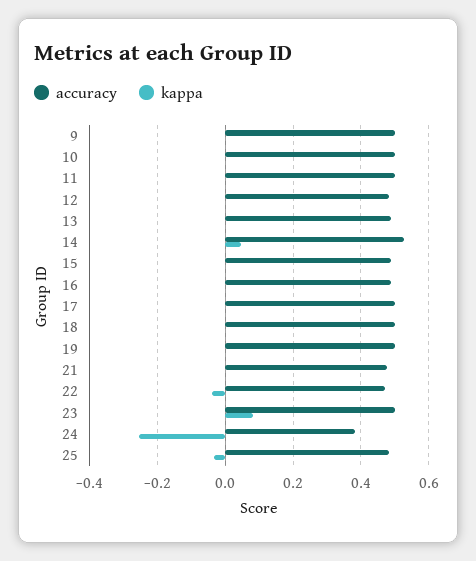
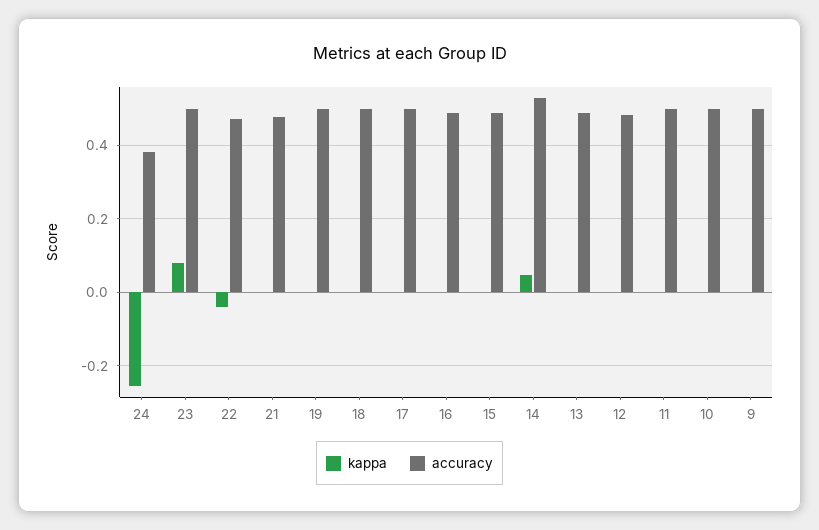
  {
    "accuracy": {
      "9": 0.5,
      "10": 0.5,
      "11": 0.5,
      "12": 0.48,
      "13": 0.48,
      "14": 0.52,
      "15": 0.48,
      "16": 0.48,
      "17": 0.5,
      "18": 0.5,
      "19": 0.5,
      "21": 0.48,
      "22": 0.48,
      "23": 0.5,
-     "24": 0.38,
+     "24": 0.38
-     "25": 0.48
    },
    "kappa": {
      "9": 0,
      "10": 0,
      "11": 0,
      "12": 0,
      "13": 0,
      "14": 0.04,
      "15": 0,
      "16": 0,
      "17": 0,
      "18": 0,
      "19": 0,
      "21": 0,
      "22": -0.04,
      "23": 0.08,
-     "24": -0.26,
+     "24": -0.26
-     "25": -0.04
    }
  }

